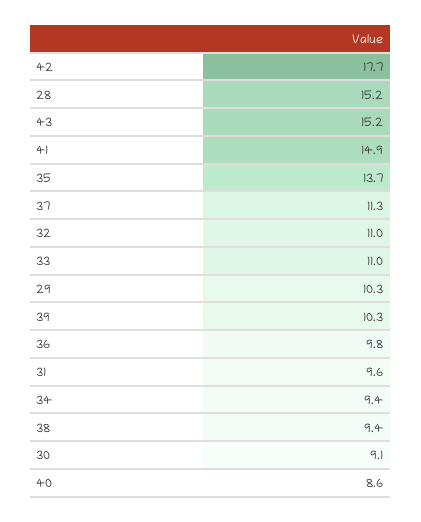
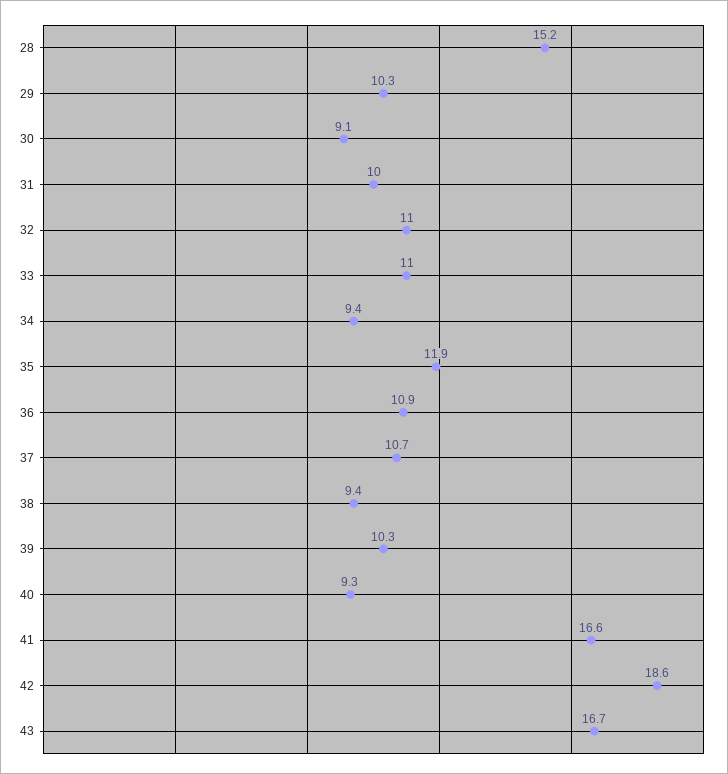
  {
-   "42": 17.7,
+   "42": 18.6,
    "28": 15.2,
-   "43": 15.2,
+   "43": 16.7,
-   "41": 14.9,
+   "41": 16.6,
-   "35": 13.7,
+   "35": 11.9,
-   "37": 11.3,
+   "37": 10.7,
    "32": 11,
    "33": 11,
    "29": 10.3,
    "39": 10.3,
-   "36": 9.8,
+   "36": 10.9,
-   "31": 9.6,
+   "31": 10,
    "34": 9.4,
    "38": 9.4,
    "30": 9.1,
-   "40": 8.6
+   "40": 9.3
  }

